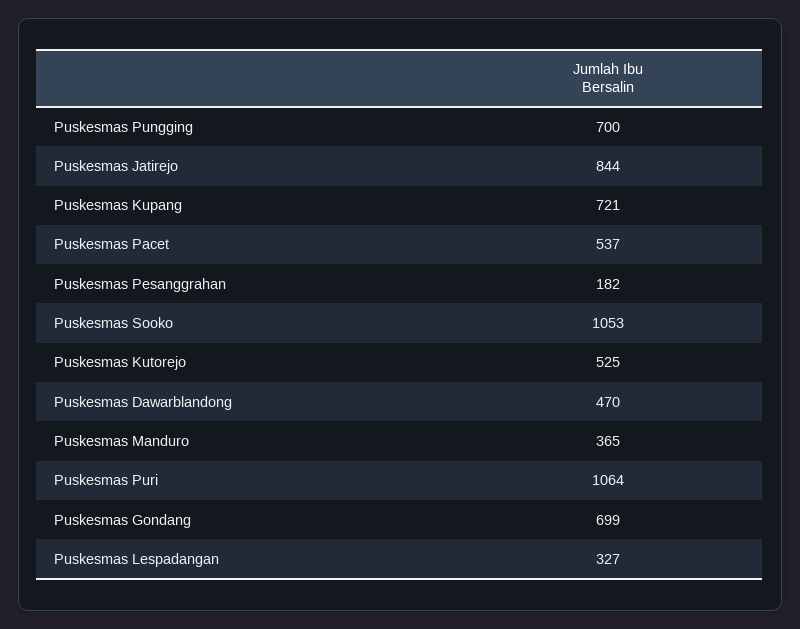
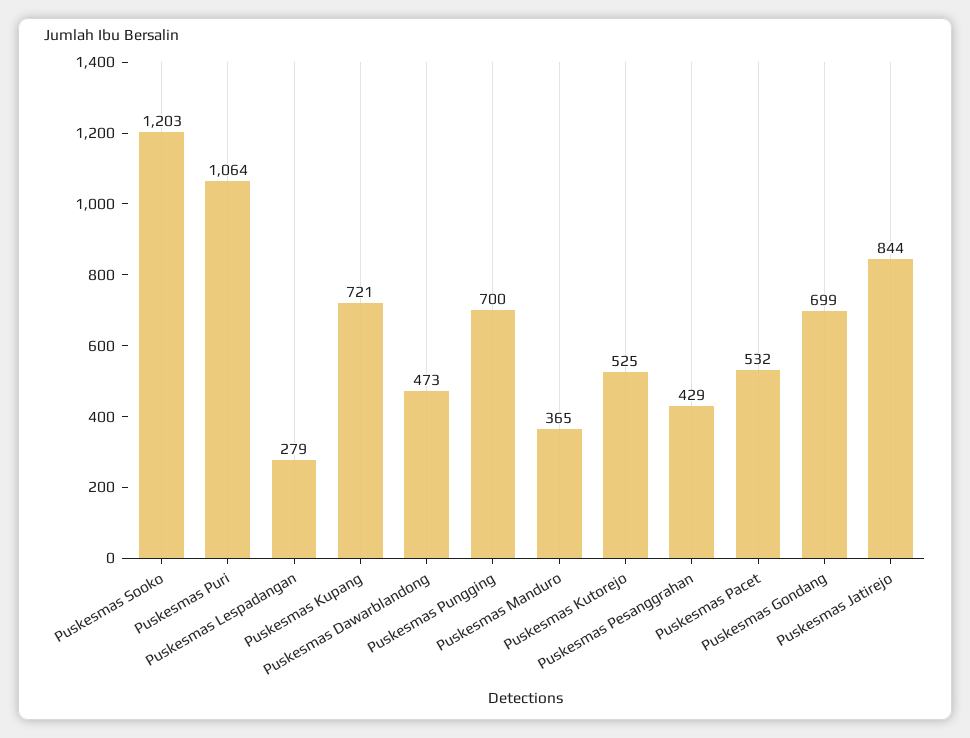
  {
    "Puskesmas Pungging": 700,
    "Puskesmas Jatirejo": 844,
    "Puskesmas Kupang": 721,
-   "Puskesmas Pacet": 537,
+   "Puskesmas Pacet": 532,
-   "Puskesmas Pesanggrahan": 182,
+   "Puskesmas Pesanggrahan": 429,
-   "Puskesmas Sooko": 1053,
+   "Puskesmas Sooko": 1203,
    "Puskesmas Kutorejo": 525,
-   "Puskesmas Dawarblandong": 470,
+   "Puskesmas Dawarblandong": 473,
    "Puskesmas Manduro": 365,
    "Puskesmas Puri": 1064,
    "Puskesmas Gondang": 699,
-   "Puskesmas Lespadangan": 327
+   "Puskesmas Lespadangan": 279
  }

